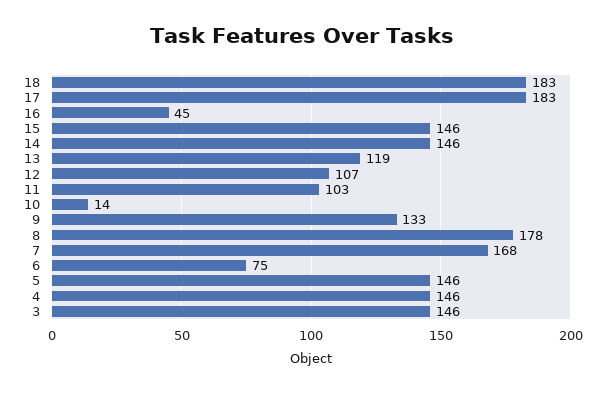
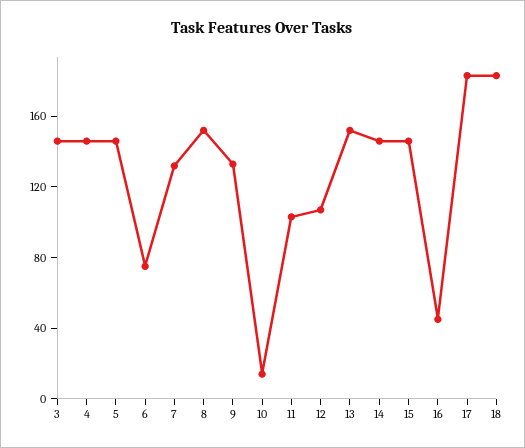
  {
    "18": 183,
    "17": 183,
    "16": 45,
    "15": 146,
    "14": 146,
-   "13": 119,
+   "13": 150,
    "12": 107,
    "11": 103,
    "10": 14,
    "9": 133,
-   "8": 178,
+   "8": 150,
-   "7": 168,
+   "7": 130,
    "6": 75,
    "5": 146,
    "4": 146,
    "3": 146
  }

